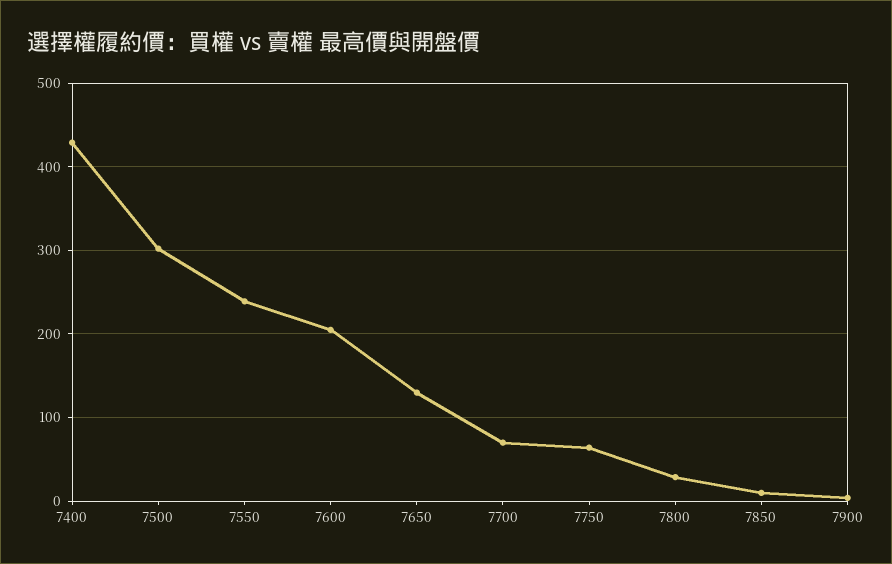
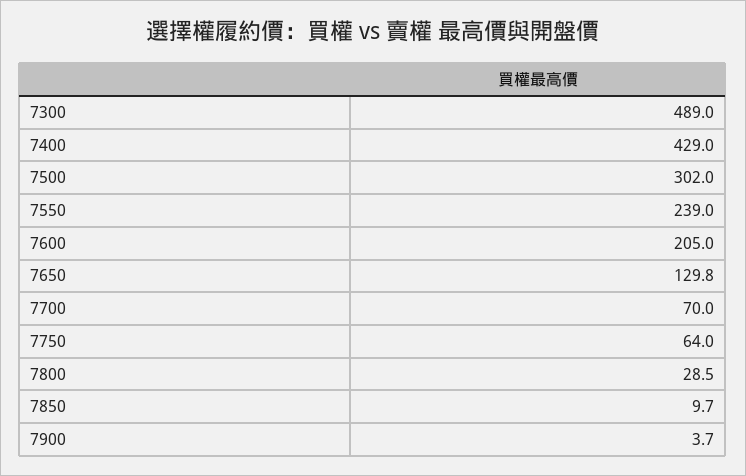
  {
    "7400": 429,
    "7500": 302,
    "7550": 239,
    "7600": 205,
    "7650": 129.8,
    "7700": 70,
    "7750": 64,
    "7800": 28.5,
    "7850": 9.7,
-   "7900": 3.7
+   "7900": 3.7,
+   "7300": 489
  }

